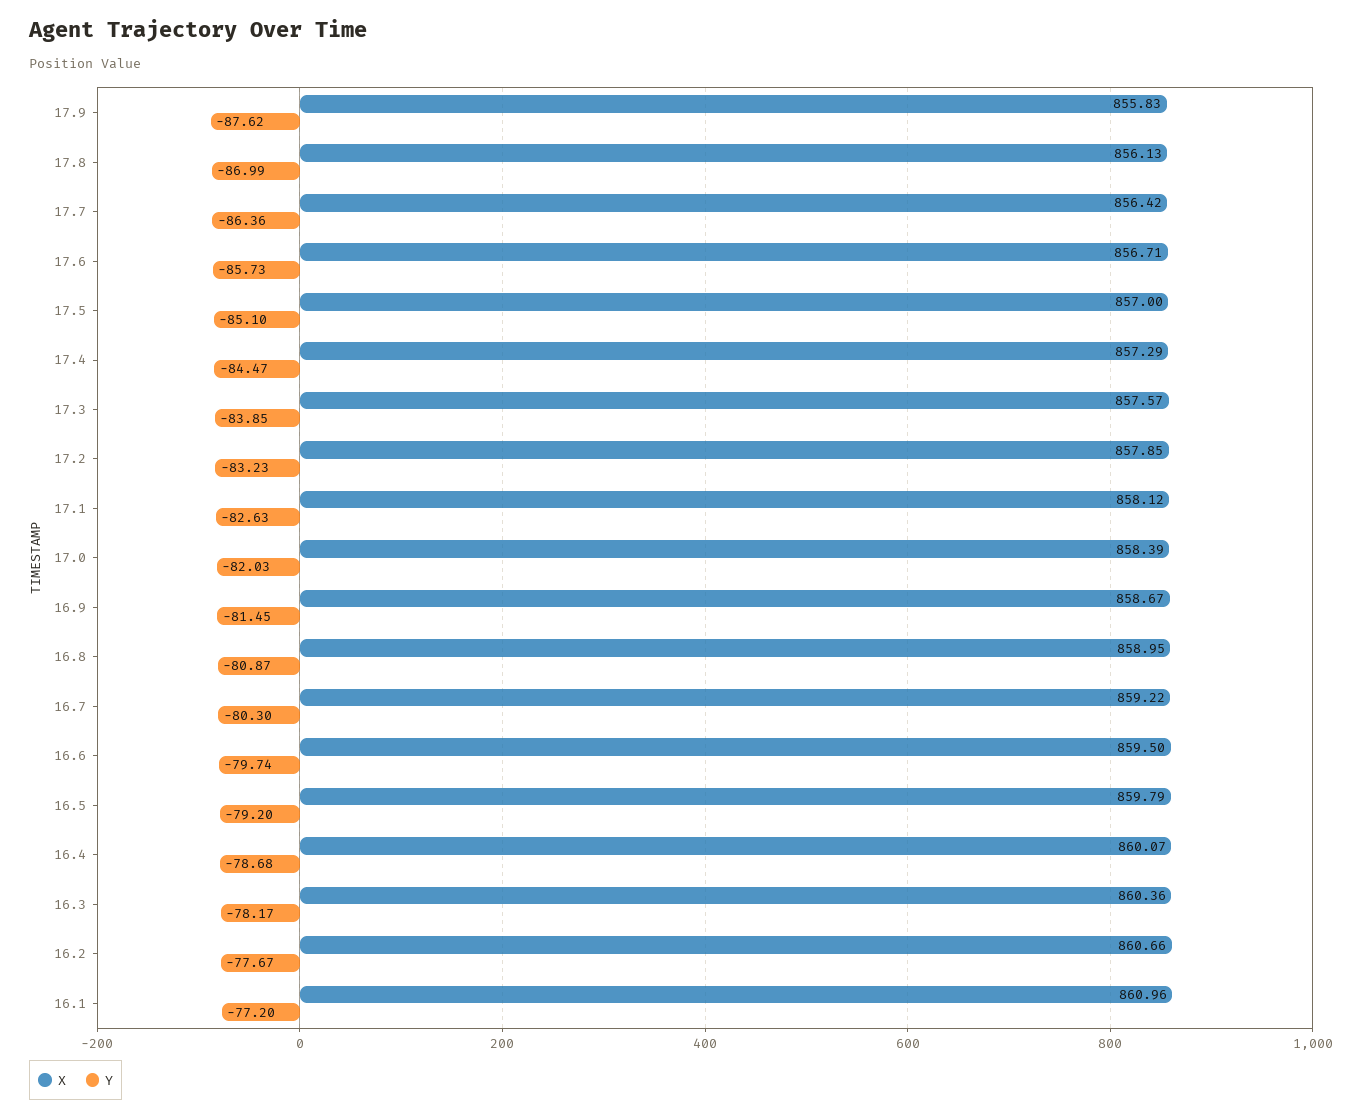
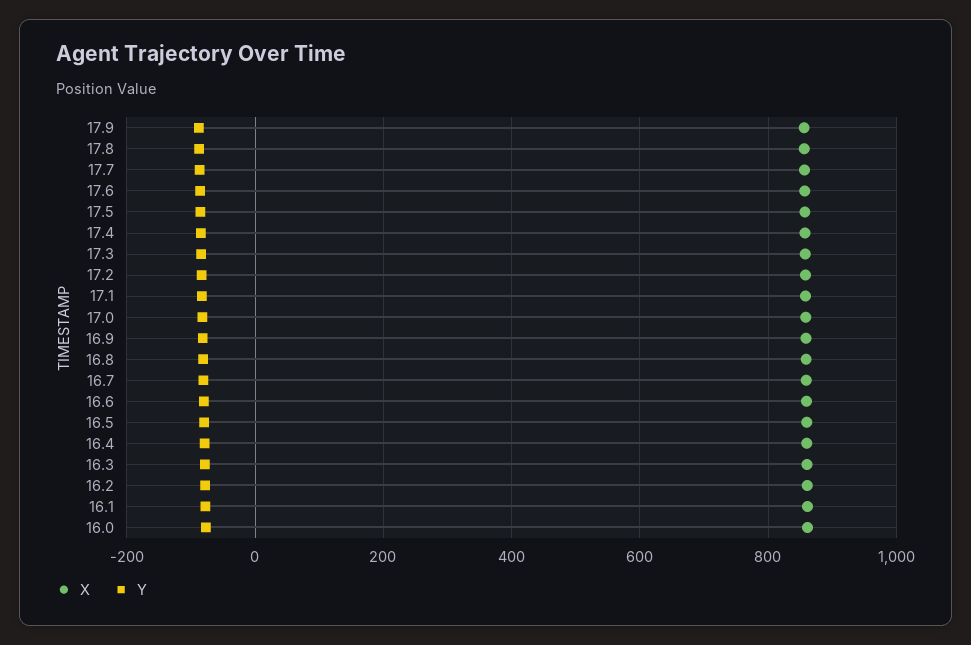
  {
    "X": {
      "17.9": 855.83,
      "17.8": 856.13,
      "17.7": 856.42,
      "17.6": 856.71,
      "17.5": 857,
      "17.4": 857.29,
      "17.3": 857.57,
      "17.2": 857.85,
      "17.1": 858.12,
      "17.0": 858.39,
      "16.9": 858.67,
      "16.8": 858.95,
      "16.7": 859.22,
      "16.6": 859.5,
      "16.5": 859.79,
      "16.4": 860.07,
      "16.3": 860.36,
      "16.2": 860.66,
-     "16.1": 860.96
+     "16.1": 860.96,
+     "16.0": 860
    },
    "Y": {
      "17.9": -87.62,
      "17.8": -86.99,
      "17.7": -86.36,
      "17.6": -85.73,
      "17.5": -85.1,
      "17.4": -84.47,
      "17.3": -83.85,
      "17.2": -83.23,
      "17.1": -82.63,
      "17.0": -82.03,
      "16.9": -81.45,
      "16.8": -80.87,
      "16.7": -80.3,
      "16.6": -79.74,
      "16.5": -79.2,
      "16.4": -78.68,
      "16.3": -78.17,
      "16.2": -77.67,
-     "16.1": -77.2
+     "16.1": -77.2,
+     "16.0": -80
    }
  }

